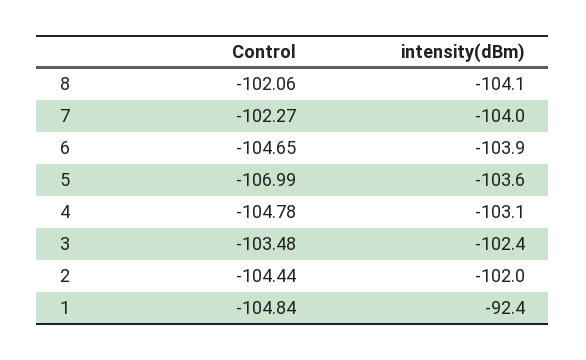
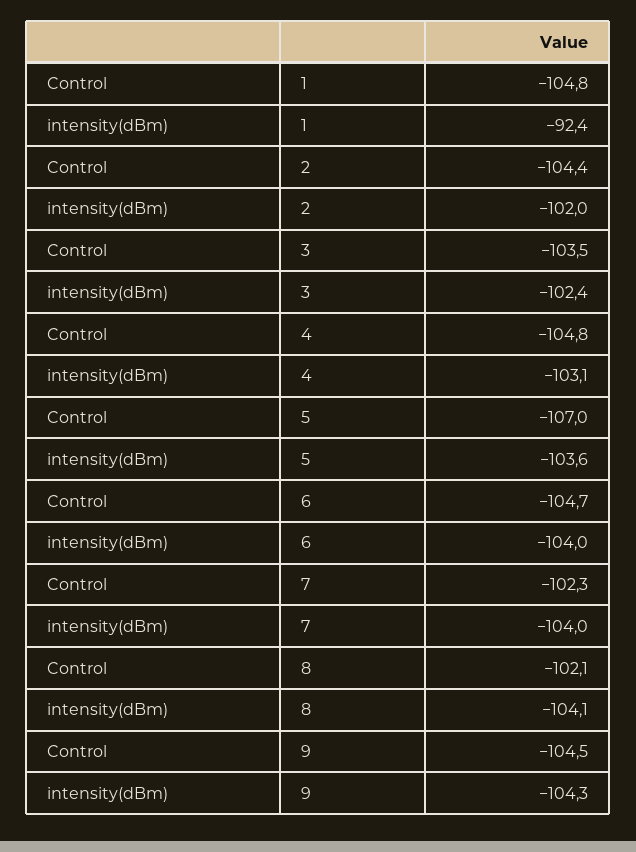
  {
    "Control": {
      "8": -102.06,
      "7": -102.27,
      "6": -104.65,
      "5": -106.99,
      "4": -104.78,
      "3": -103.48,
      "2": -104.44,
-     "1": -104.84
+     "1": -104.84,
+     "9": -104.5
    },
    "intensity(dBm)": {
      "8": -104.1,
      "7": -104,
-     "6": -103.9,
+     "6": -104,
      "5": -103.6,
      "4": -103.1,
      "3": -102.4,
      "2": -102,
-     "1": -92.4
+     "1": -92.4,
+     "9": -104.3
    }
  }

